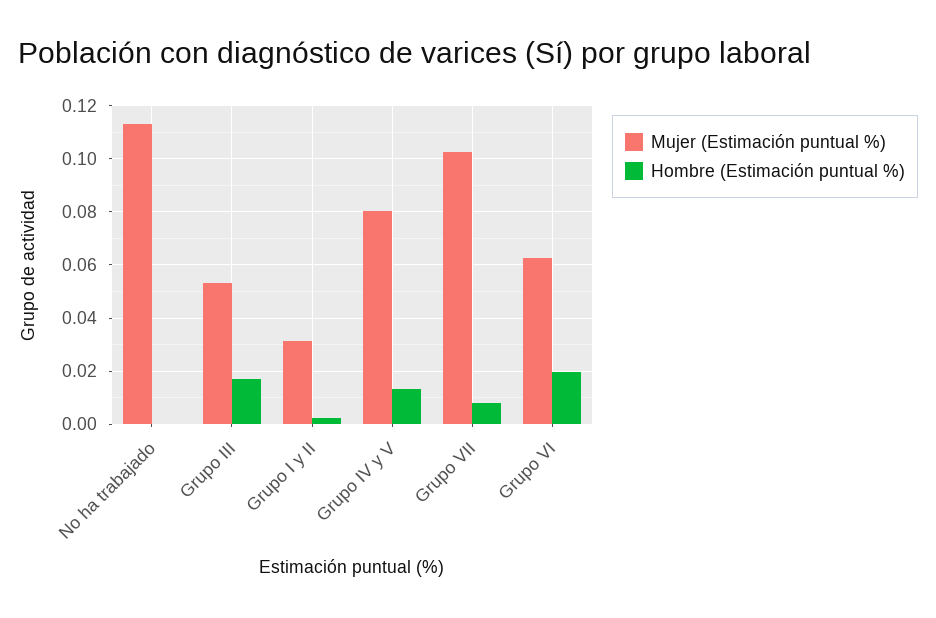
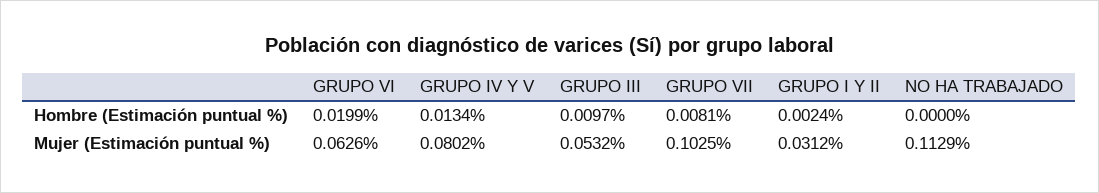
  {
    "Mujer (Estimación puntual %)": {
      "No ha trabajado": 0.1129,
      "Grupo III": 0.0532,
      "Grupo I y II": 0.0312,
      "Grupo IV y V": 0.0802,
      "Grupo VII": 0.1025,
      "Grupo VI": 0.0626
    },
    "Hombre (Estimación puntual %)": {
      "No ha trabajado": 0,
-     "Grupo III": 0.0175,
+     "Grupo III": 0.0097,
      "Grupo I y II": 0.0024,
      "Grupo IV y V": 0.0134,
      "Grupo VII": 0.0081,
      "Grupo VI": 0.0199
    }
  }

